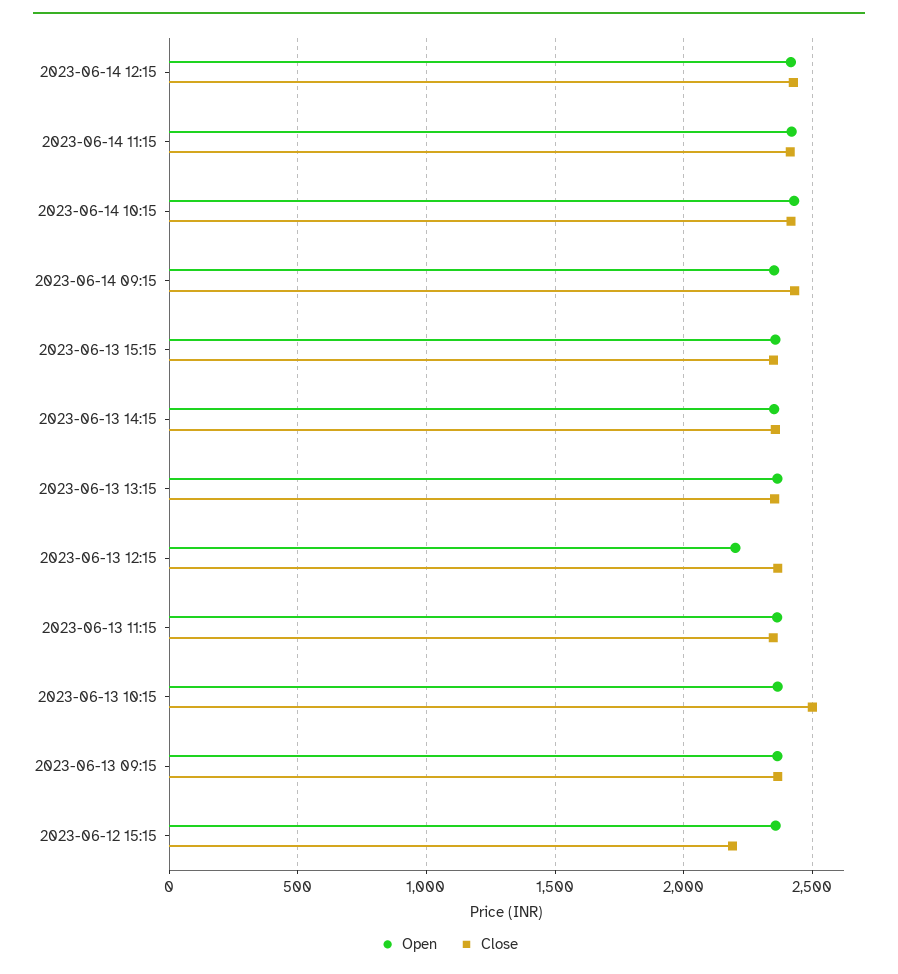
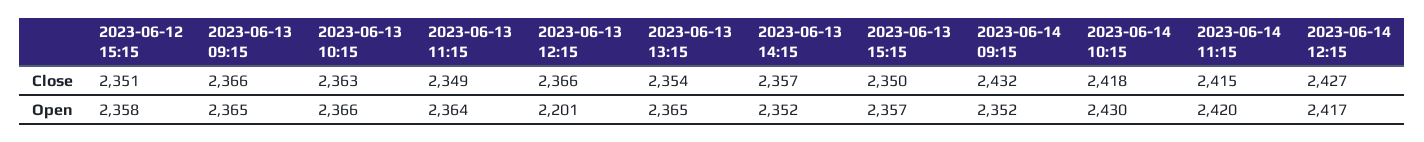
  {
    "Open": {
      "2023-06-14 12:15": 2417,
      "2023-06-14 11:15": 2420,
      "2023-06-14 10:15": 2430,
      "2023-06-14 09:15": 2352,
      "2023-06-13 15:15": 2357,
      "2023-06-13 14:15": 2352,
      "2023-06-13 13:15": 2365,
      "2023-06-13 12:15": 2201,
      "2023-06-13 11:15": 2364,
      "2023-06-13 10:15": 2366,
      "2023-06-13 09:15": 2365,
      "2023-06-12 15:15": 2358
    },
    "Close": {
      "2023-06-14 12:15": 2427,
      "2023-06-14 11:15": 2415,
      "2023-06-14 10:15": 2418,
      "2023-06-14 09:15": 2432,
      "2023-06-13 15:15": 2350,
      "2023-06-13 14:15": 2357,
      "2023-06-13 13:15": 2354,
      "2023-06-13 12:15": 2366,
      "2023-06-13 11:15": 2349,
-     "2023-06-13 10:15": 2500,
+     "2023-06-13 10:15": 2363,
      "2023-06-13 09:15": 2366,
-     "2023-06-12 15:15": 2200
+     "2023-06-12 15:15": 2351
    }
  }

